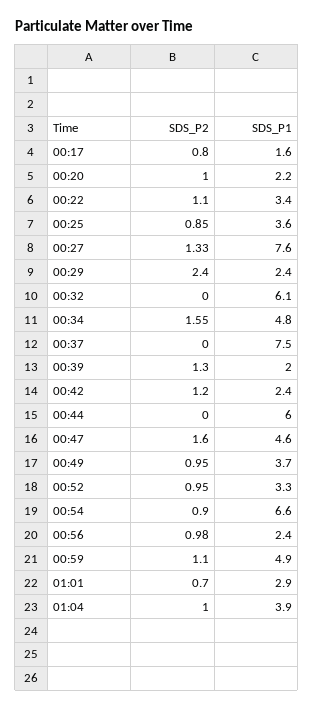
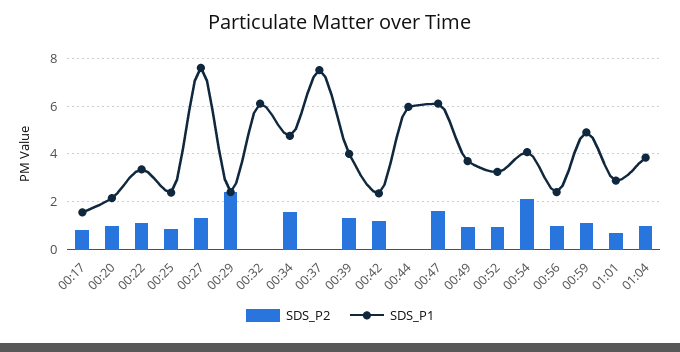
  {
    "SDS_P2": {
      "00:17": 0.8,
      "00:20": 1,
      "00:22": 1.1,
      "00:25": 0.85,
      "00:27": 1.33,
      "00:29": 2.4,
      "00:32": 0,
      "00:34": 1.55,
      "00:37": 0,
      "00:39": 1.3,
      "00:42": 1.2,
      "00:44": 0,
      "00:47": 1.6,
      "00:49": 0.95,
      "00:52": 0.95,
-     "00:54": 0.9,
+     "00:54": 2,
      "00:56": 0.98,
      "00:59": 1.1,
      "01:01": 0.7,
      "01:04": 1
    },
    "SDS_P1": {
      "00:17": 1.6,
      "00:20": 2.2,
      "00:22": 3.4,
-     "00:25": 3.6,
+     "00:25": 2.5,
      "00:27": 7.6,
      "00:29": 2.4,
      "00:32": 6.1,
      "00:34": 4.8,
      "00:37": 7.5,
-     "00:39": 2,
+     "00:39": 4,
      "00:42": 2.4,
      "00:44": 6,
-     "00:47": 4.6,
+     "00:47": 6,
      "00:49": 3.7,
      "00:52": 3.3,
-     "00:54": 6.6,
+     "00:54": 4,
      "00:56": 2.4,
      "00:59": 4.9,
      "01:01": 2.9,
      "01:04": 3.9
    }
  }

